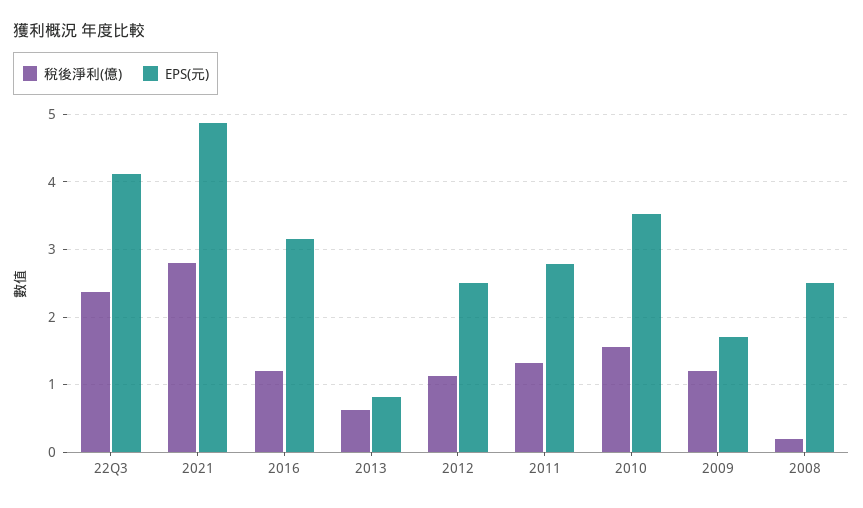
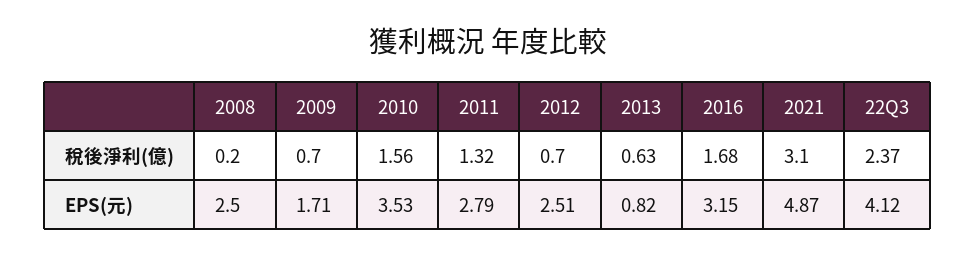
  {
    "稅後淨利(億)": {
      "22Q3": 2.37,
-     "2021": 2.8,
+     "2021": 3.1,
-     "2016": 1.2,
+     "2016": 1.68,
      "2013": 0.63,
-     "2012": 1.1,
+     "2012": 0.7,
      "2011": 1.32,
      "2010": 1.56,
-     "2009": 1.2,
+     "2009": 0.7,
      "2008": 0.2
    },
    "EPS(元)": {
      "22Q3": 4.12,
      "2021": 4.87,
      "2016": 3.15,
      "2013": 0.82,
      "2012": 2.51,
      "2011": 2.79,
      "2010": 3.53,
      "2009": 1.71,
      "2008": 2.5
    }
  }

